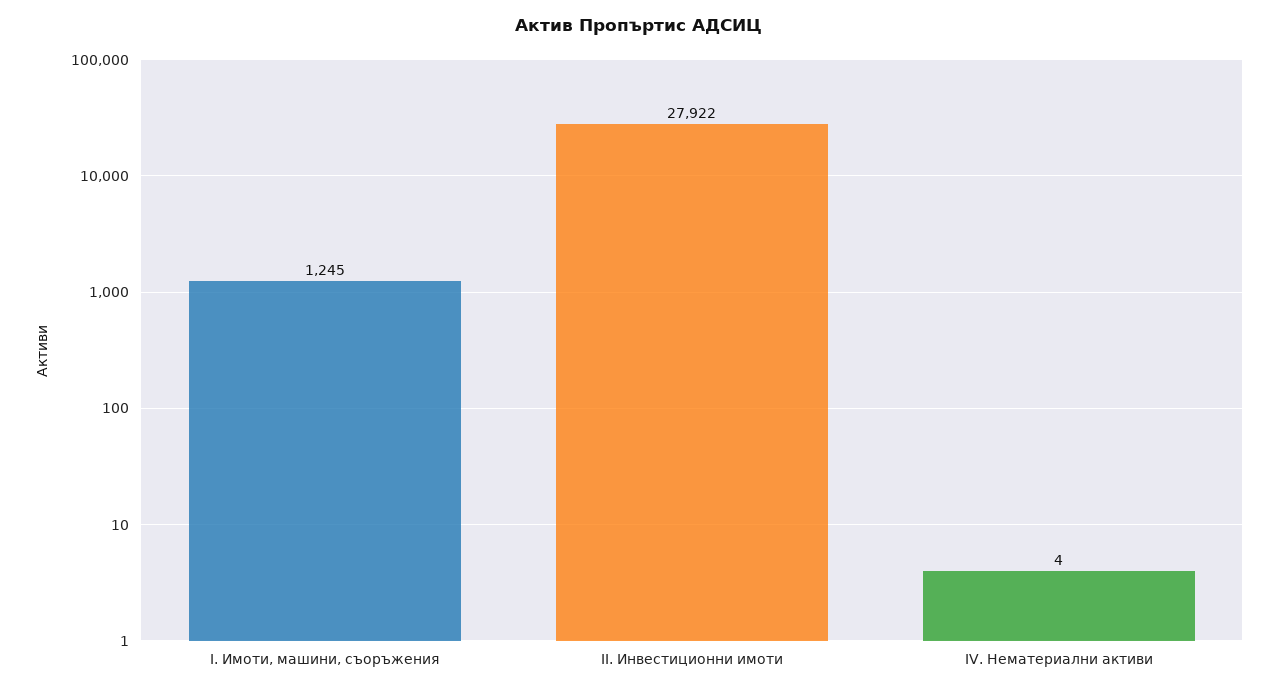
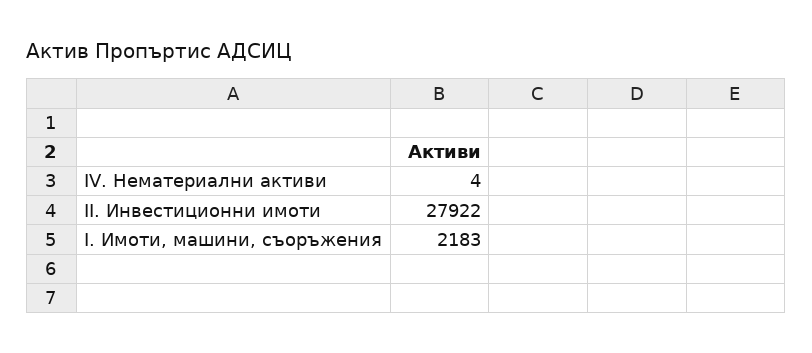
  {
-   "I. Имоти, машини, съоръжения": 1245,
+   "I. Имоти, машини, съоръжения": 2183,
    "II. Инвестиционни имоти": 27922,
    "IV. Нематериални активи": 4
  }

